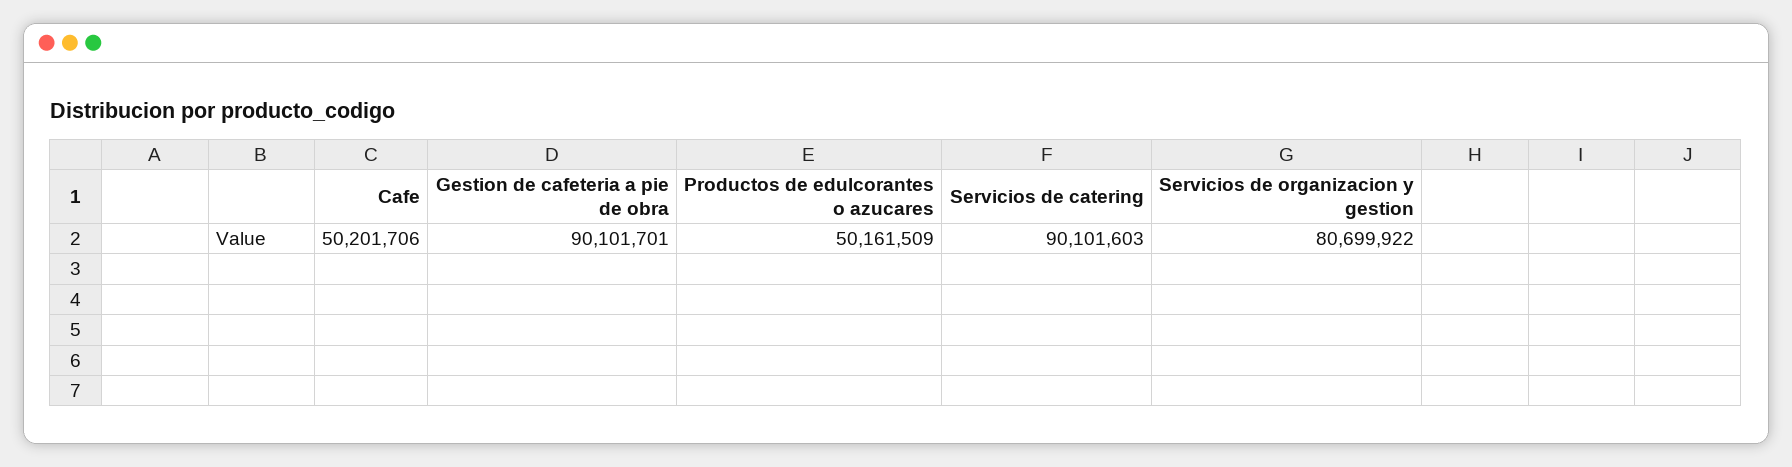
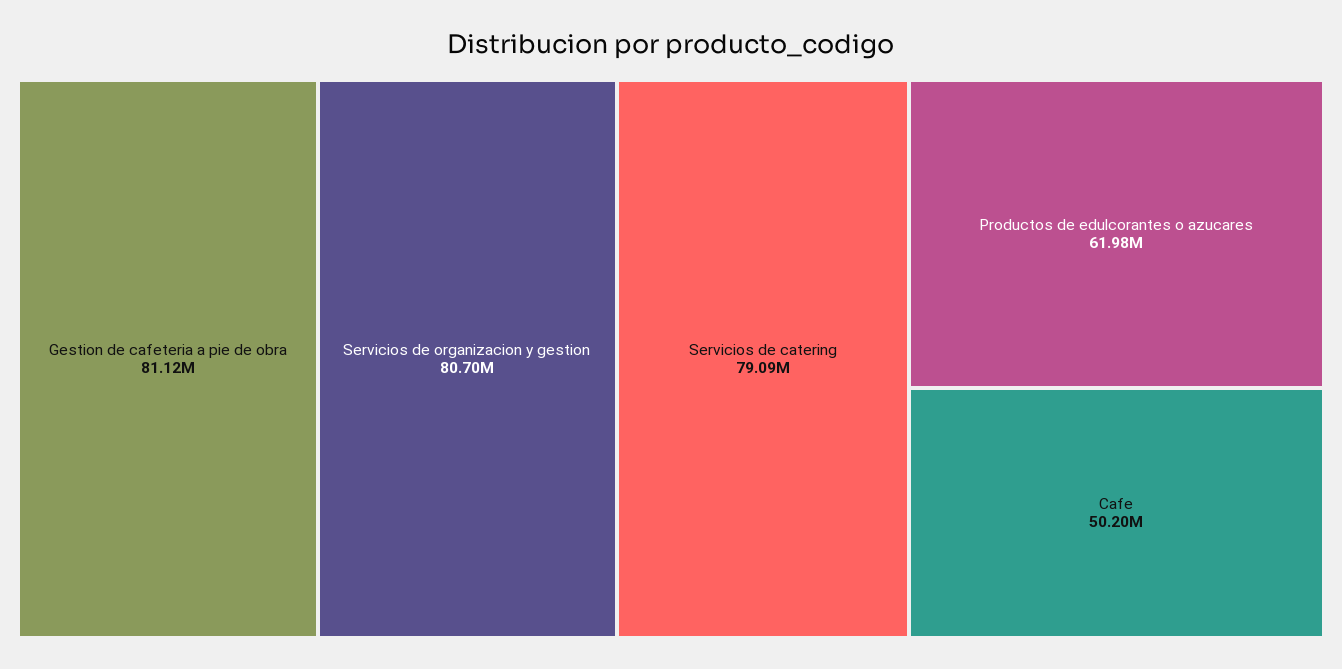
  {
    "Cafe": 50201706,
-   "Gestion de cafeteria a pie de obra": 90101701,
+   "Gestion de cafeteria a pie de obra": 81120000,
-   "Productos de edulcorantes o azucares": 50161509,
+   "Productos de edulcorantes o azucares": 61980000,
-   "Servicios de catering": 90101603,
+   "Servicios de catering": 79090000,
    "Servicios de organizacion y gestion": 80699922
  }

